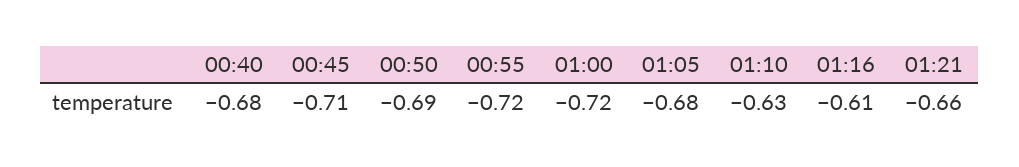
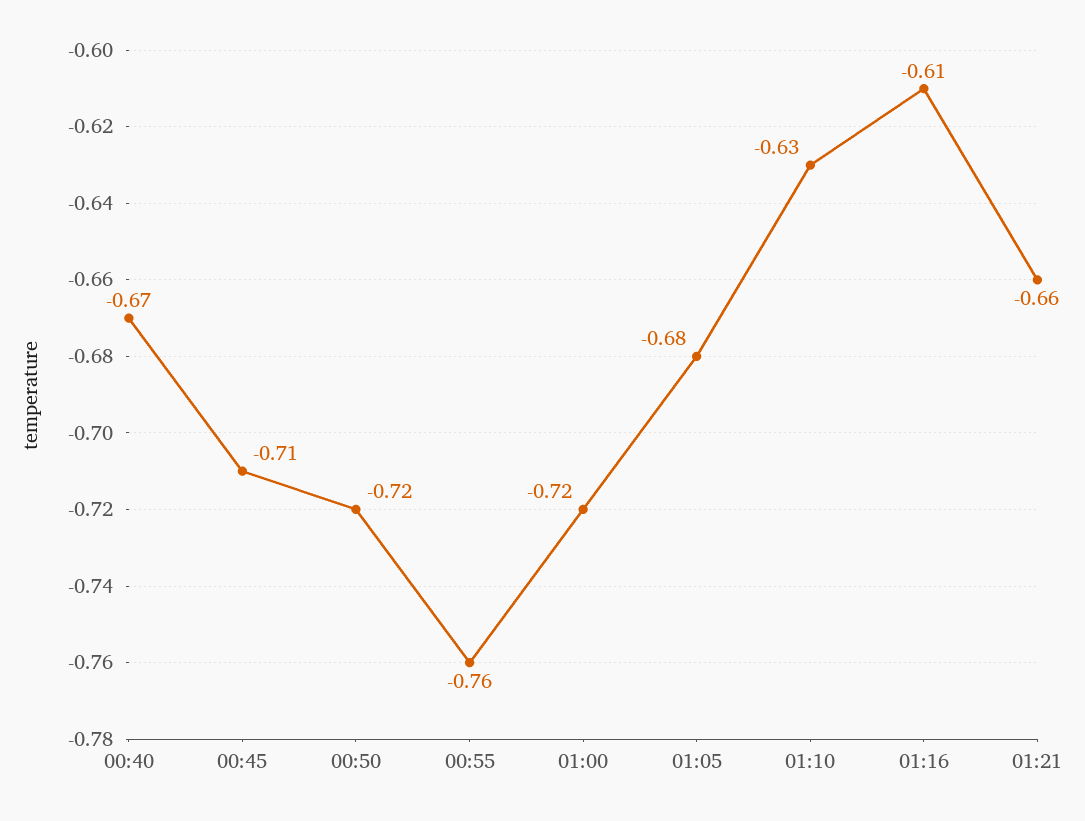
  {
-   "00:40": -0.68,
+   "00:40": -0.67,
    "00:45": -0.71,
-   "00:50": -0.69,
+   "00:50": -0.72,
-   "00:55": -0.72,
+   "00:55": -0.76,
    "01:00": -0.72,
    "01:05": -0.68,
    "01:10": -0.63,
    "01:16": -0.61,
    "01:21": -0.66
  }

